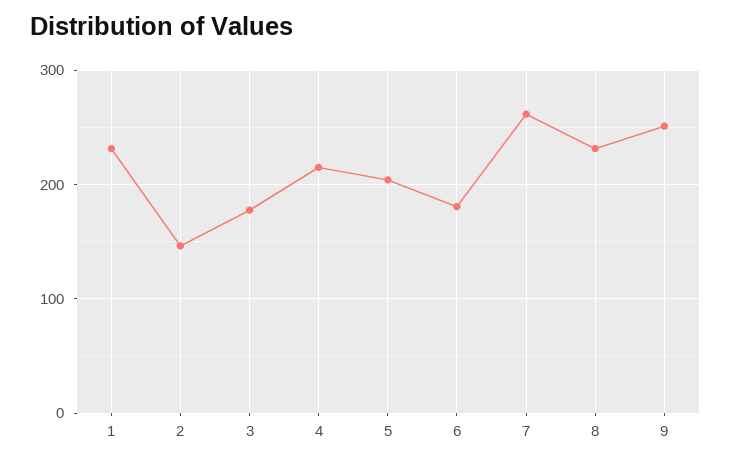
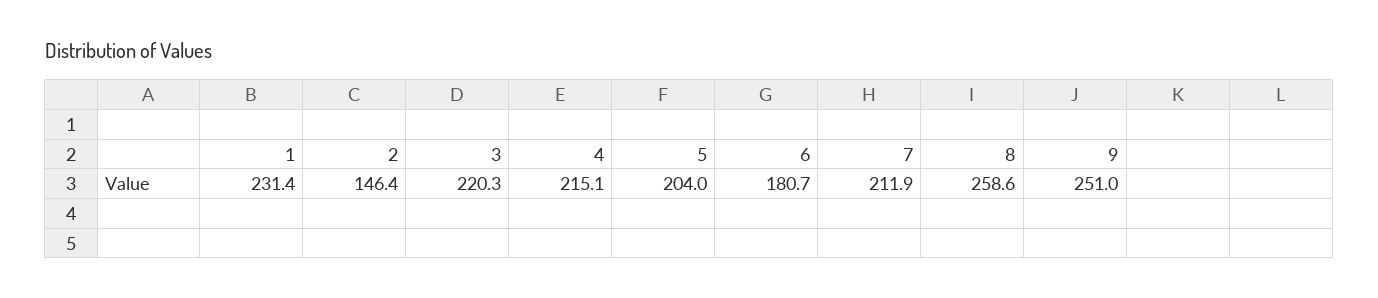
  {
    "1": 231.4,
    "2": 146.4,
-   "3": 180,
+   "3": 220.3,
    "4": 215.1,
    "5": 204,
    "6": 180.7,
-   "7": 260,
+   "7": 211.9,
-   "8": 230,
+   "8": 258.6,
    "9": 251
  }

